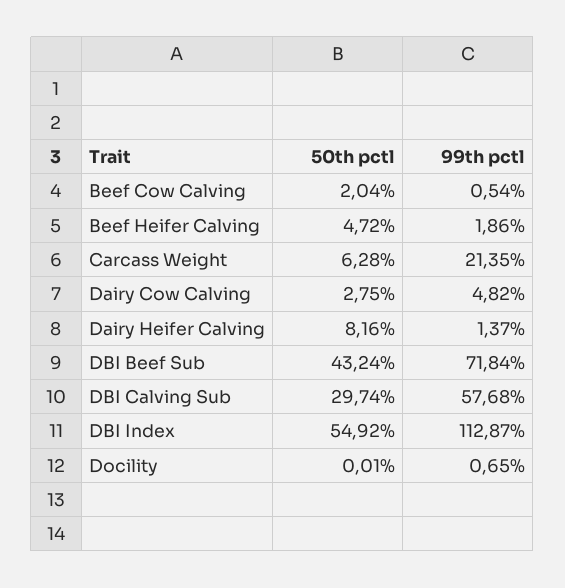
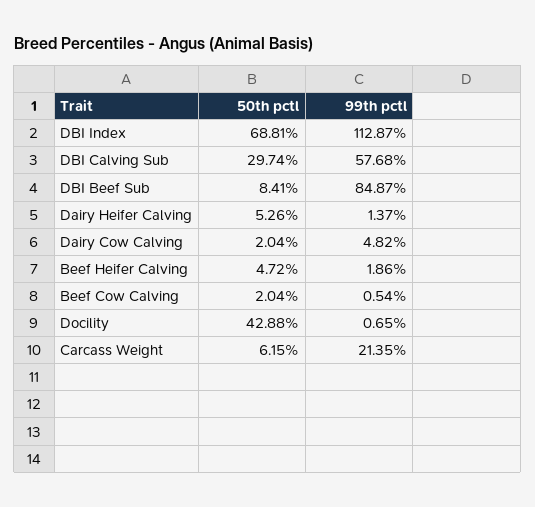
  {
    "50th pctl": {
      "Beef Cow Calving": 2.04,
      "Beef Heifer Calving": 4.72,
-     "Carcass Weight": 6.28,
+     "Carcass Weight": 6.15,
-     "Dairy Cow Calving": 2.75,
+     "Dairy Cow Calving": 2.04,
-     "Dairy Heifer Calving": 8.16,
+     "Dairy Heifer Calving": 5.26,
-     "DBI Beef Sub": 43.24,
+     "DBI Beef Sub": 8.41,
      "DBI Calving Sub": 29.74,
-     "DBI Index": 54.92,
+     "DBI Index": 68.81,
-     "Docility": 0.01
+     "Docility": 42.88
    },
    "99th pctl": {
      "Beef Cow Calving": 0.54,
      "Beef Heifer Calving": 1.86,
      "Carcass Weight": 21.35,
      "Dairy Cow Calving": 4.82,
      "Dairy Heifer Calving": 1.37,
-     "DBI Beef Sub": 71.84,
+     "DBI Beef Sub": 84.87,
      "DBI Calving Sub": 57.68,
      "DBI Index": 112.87,
      "Docility": 0.65
    }
  }

